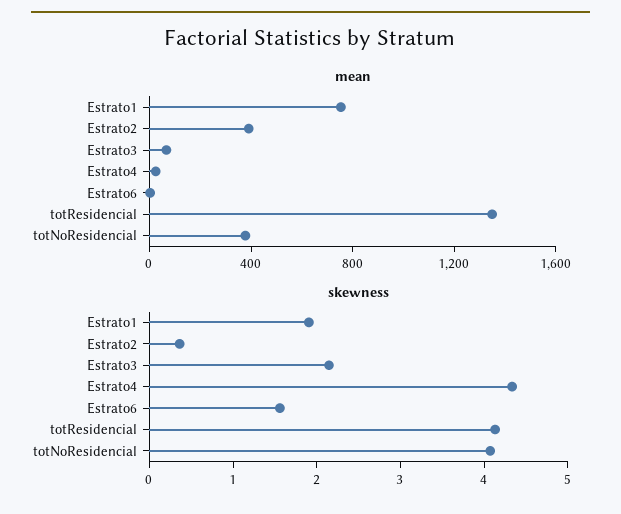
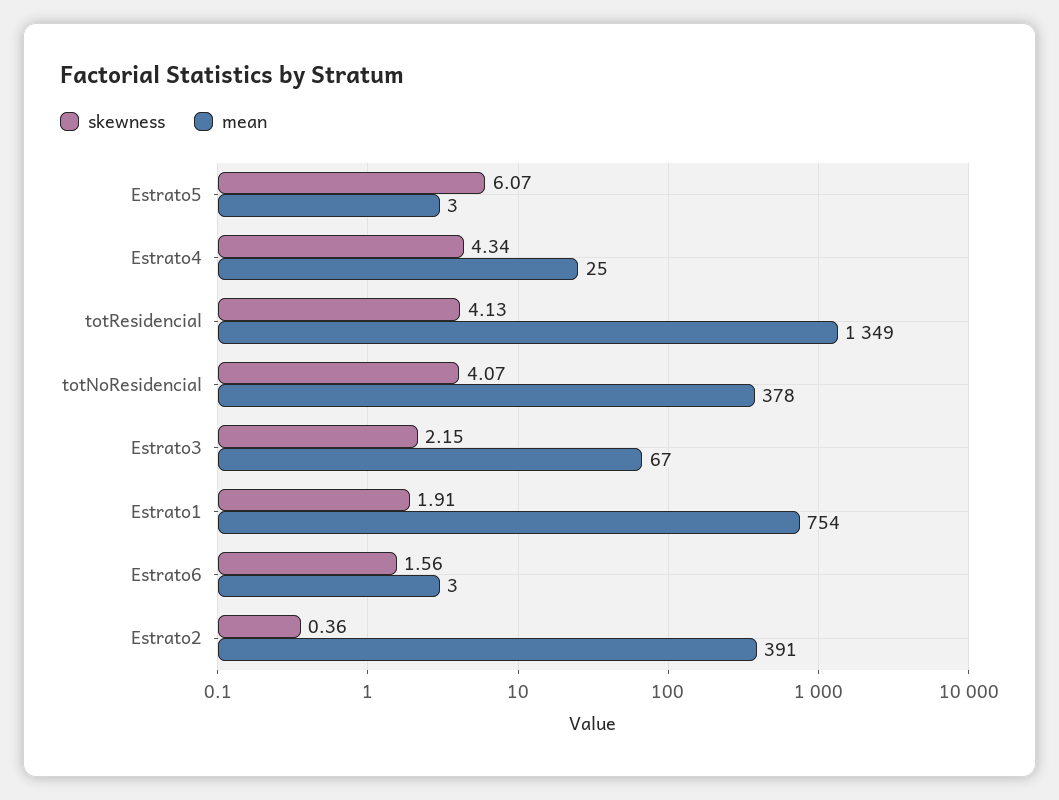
  {
    "mean": {
      "Estrato1": 754,
      "Estrato2": 391,
      "Estrato3": 67,
      "Estrato4": 25,
      "Estrato6": 3,
      "totResidencial": 1349,
-     "totNoResidencial": 378
+     "totNoResidencial": 378,
+     "Estrato5": 3
    },
    "skewness": {
      "Estrato1": 1.91,
      "Estrato2": 0.36,
      "Estrato3": 2.15,
      "Estrato4": 4.34,
      "Estrato6": 1.56,
      "totResidencial": 4.13,
-     "totNoResidencial": 4.07
+     "totNoResidencial": 4.07,
+     "Estrato5": 6.07
    }
  }

